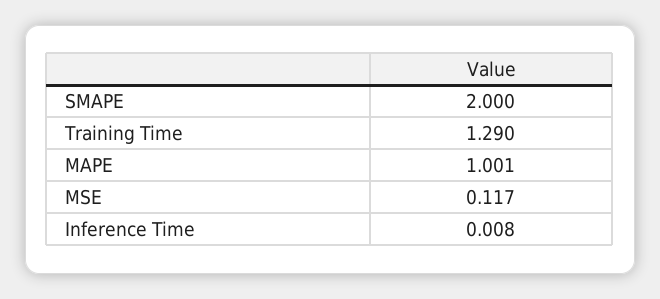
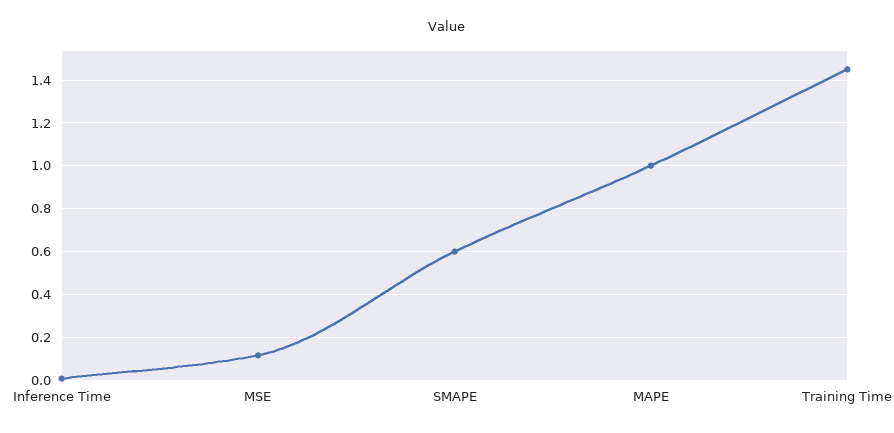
  {
-   "SMAPE": 2,
+   "SMAPE": 0.6,
-   "Training Time": 1.29,
+   "Training Time": 1.45,
    "MAPE": 1.001,
    "MSE": 0.117,
    "Inference Time": 0.008
  }

